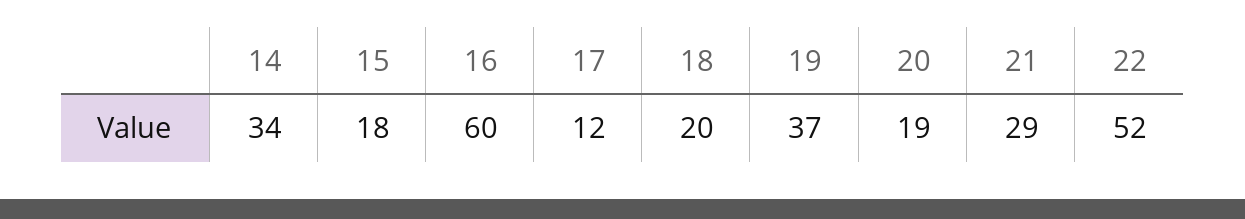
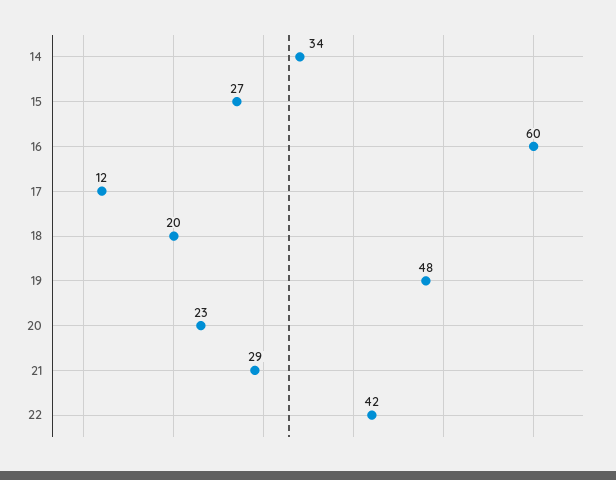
  {
    "14": 34,
-   "15": 18,
+   "15": 27,
    "16": 60,
    "17": 12,
    "18": 20,
-   "19": 37,
+   "19": 48,
-   "20": 19,
+   "20": 23,
    "21": 29,
-   "22": 52
+   "22": 42
  }

